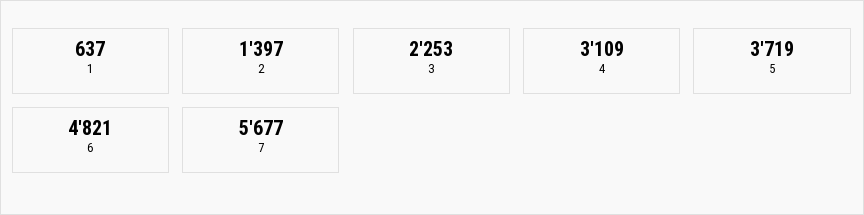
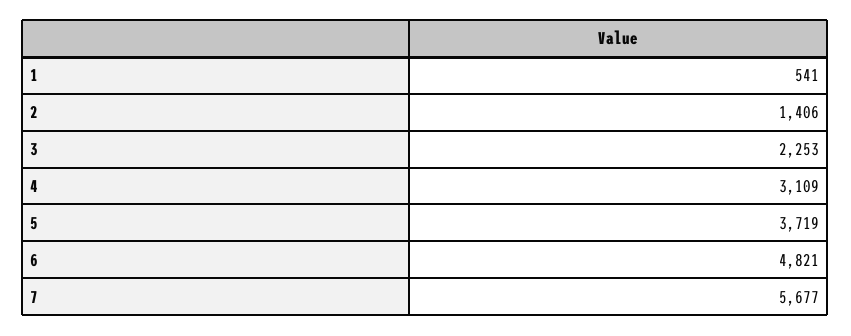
  {
-   "1": 637,
+   "1": 541,
-   "2": 1397,
+   "2": 1406,
    "3": 2253,
    "4": 3109,
    "5": 3719,
    "6": 4821,
    "7": 5677
  }

